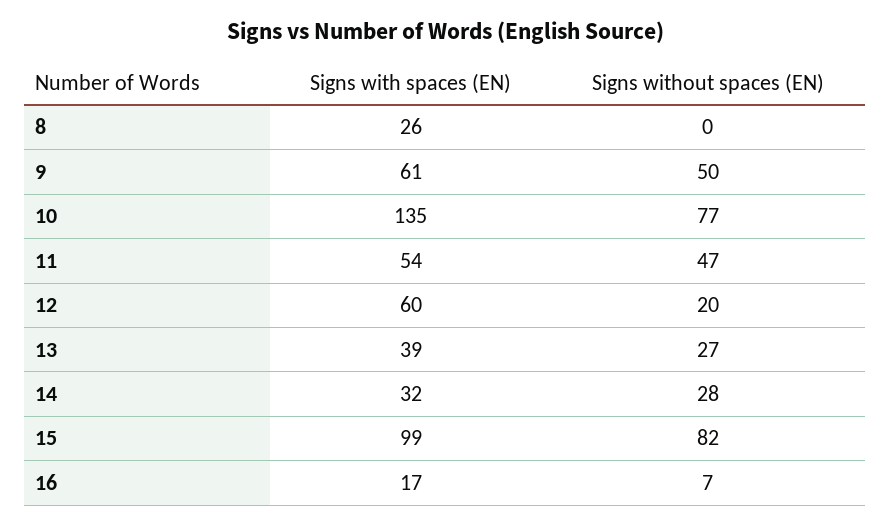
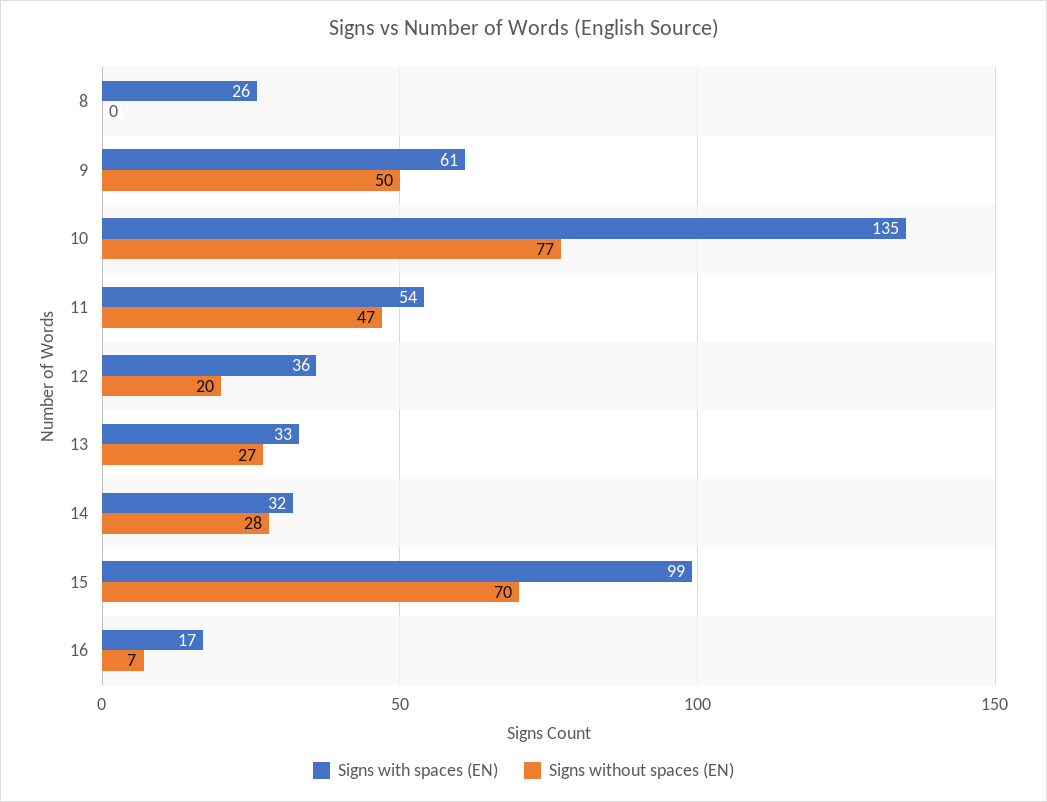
  {
    "Signs with spaces (EN)": {
      "8": 26,
      "9": 61,
      "10": 135,
      "11": 54,
-     "12": 60,
+     "12": 36,
-     "13": 39,
+     "13": 33,
      "14": 32,
      "15": 99,
      "16": 17
    },
    "Signs without spaces (EN)": {
      "8": 0,
      "9": 50,
      "10": 77,
      "11": 47,
      "12": 20,
      "13": 27,
      "14": 28,
-     "15": 82,
+     "15": 70,
      "16": 7
    }
  }

